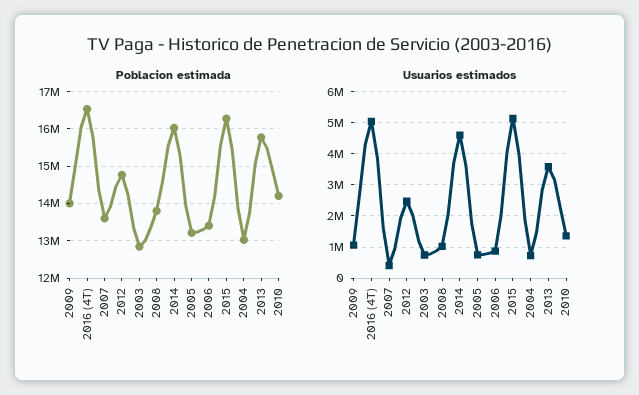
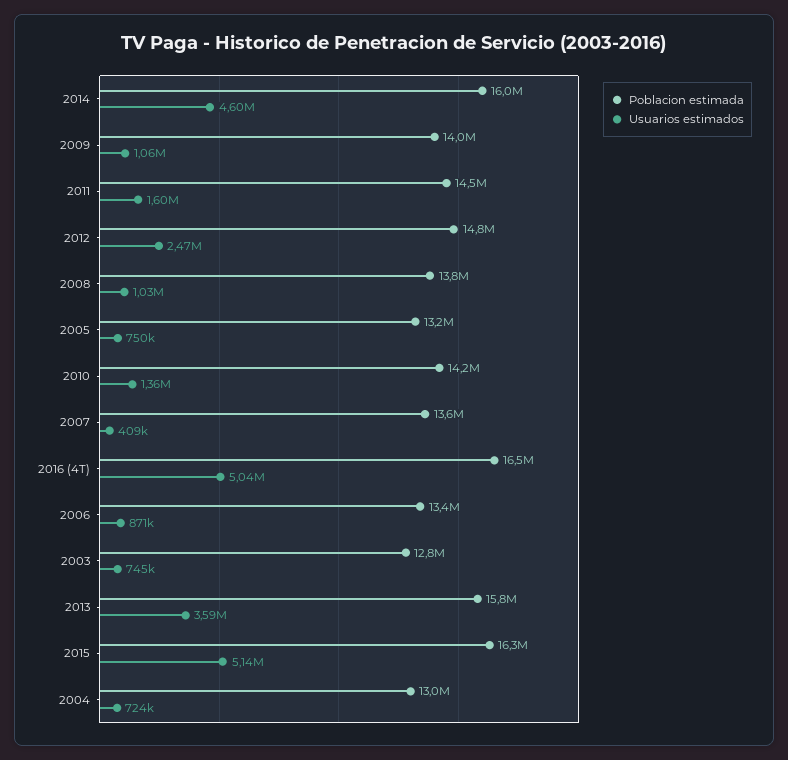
  {
    "Poblacion estimada": {
      "2009": 14000000,
      "2016 (4T)": 16500000,
      "2007": 13600000,
      "2012": 14800000,
      "2003": 12800000,
      "2008": 13800000,
      "2014": 16000000,
      "2005": 13200000,
      "2006": 13400000,
      "2015": 16300000,
      "2004": 13000000,
      "2013": 15800000,
-     "2010": 14200000
+     "2010": 14200000,
+     "2011": 14500000
    },
    "Usuarios estimados": {
      "2009": 1060000,
      "2016 (4T)": 5040000,
      "2007": 409000,
      "2012": 2470000,
      "2003": 745000,
      "2008": 1030000,
      "2014": 4600000,
      "2005": 750000,
      "2006": 871000,
      "2015": 5140000,
      "2004": 724000,
      "2013": 3590000,
-     "2010": 1360000
+     "2010": 1360000,
+     "2011": 1600000
    }
  }

